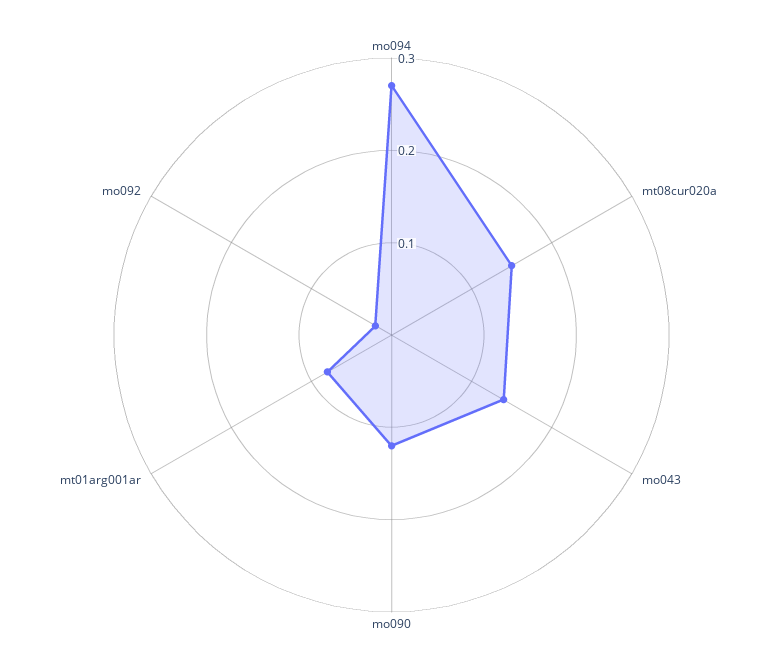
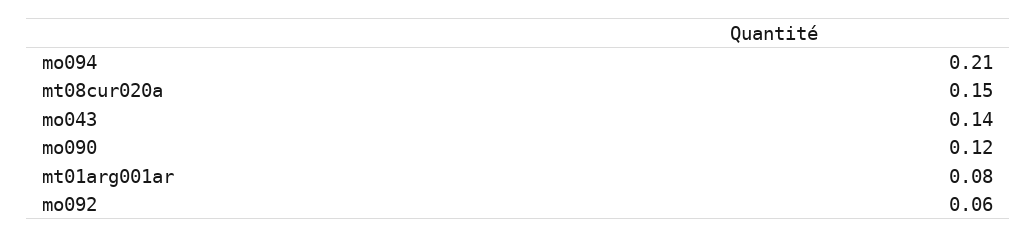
  {
-   "mo094": 0.27,
+   "mo094": 0.21,
    "mt08cur020a": 0.15,
    "mo043": 0.14,
    "mo090": 0.12,
    "mt01arg001ar": 0.08,
-   "mo092": 0.02
+   "mo092": 0.06
  }

